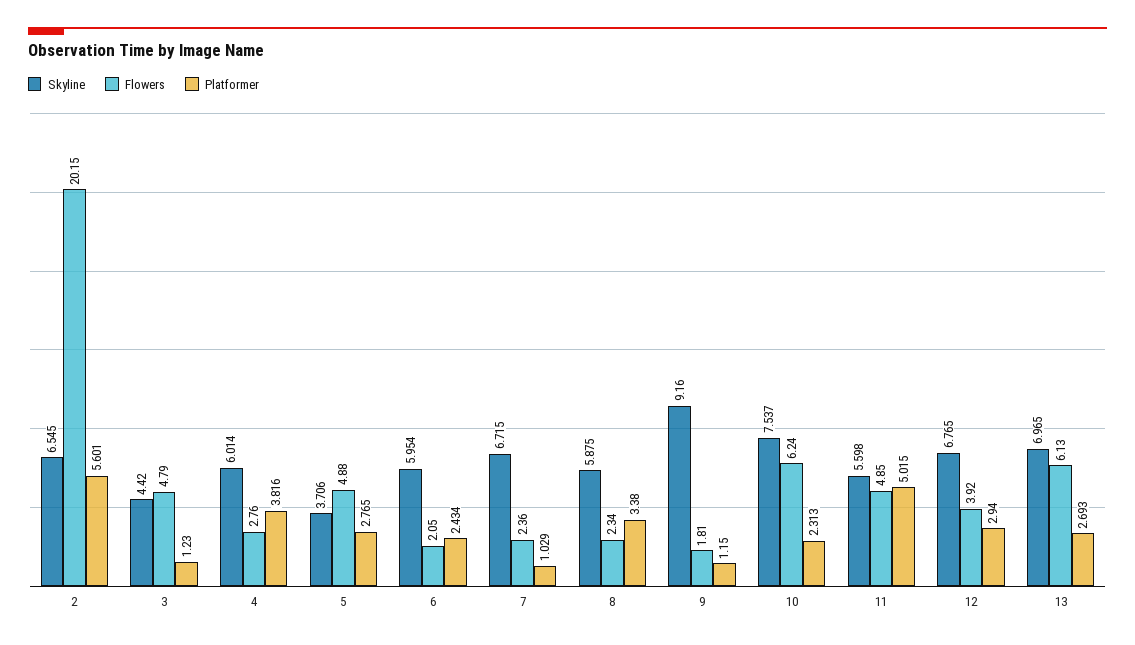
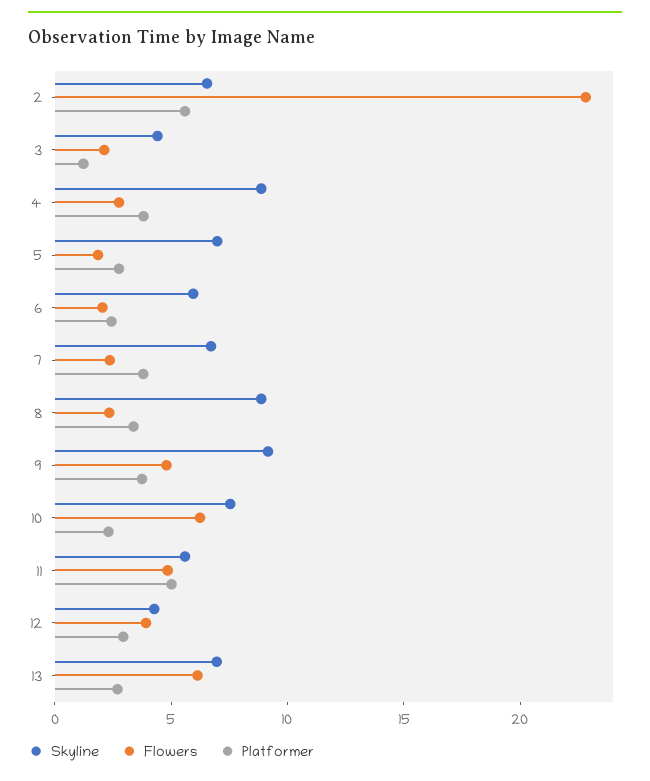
  {
    "Skyline": {
      "2": 6.545,
      "3": 4.42,
-     "4": 6.014,
+     "4": 9,
-     "5": 3.706,
+     "5": 7,
      "6": 5.954,
      "7": 6.715,
-     "8": 5.875,
+     "8": 9,
      "9": 9.16,
      "10": 7.537,
      "11": 5.598,
-     "12": 6.765,
+     "12": 4,
      "13": 6.965
    },
    "Flowers": {
-     "2": 20.15,
+     "2": 23,
-     "3": 4.79,
+     "3": 2,
      "4": 2.76,
-     "5": 4.88,
+     "5": 2,
      "6": 2.05,
      "7": 2.36,
      "8": 2.34,
-     "9": 1.81,
+     "9": 5,
      "10": 6.24,
      "11": 4.85,
      "12": 3.92,
      "13": 6.13
    },
    "Platformer": {
      "2": 5.601,
      "3": 1.23,
      "4": 3.816,
      "5": 2.765,
      "6": 2.434,
-     "7": 1.029,
+     "7": 4,
      "8": 3.38,
-     "9": 1.15,
+     "9": 4,
      "10": 2.313,
      "11": 5.015,
      "12": 2.94,
      "13": 2.693
    }
  }

